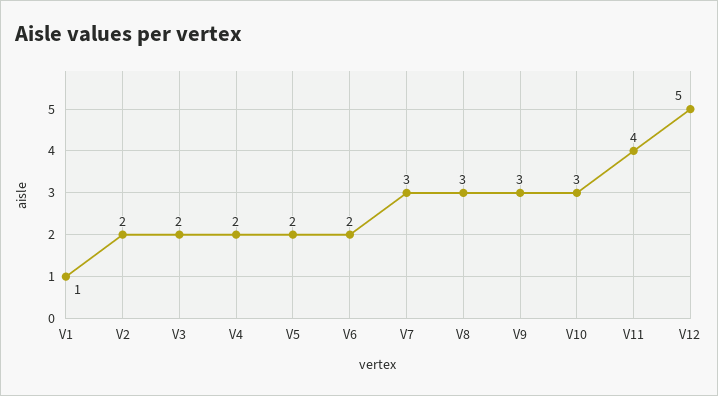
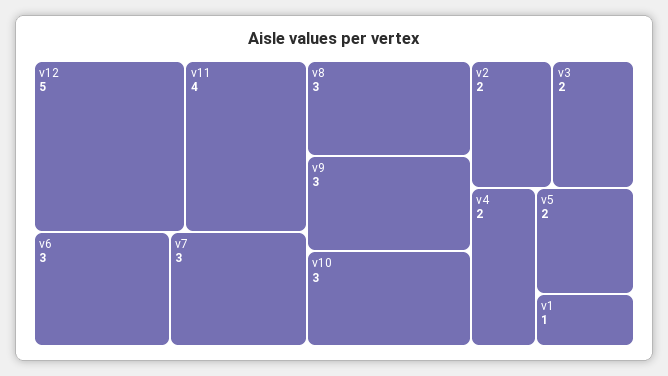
  {
    "V1": 1,
    "V2": 2,
    "V3": 2,
    "V4": 2,
    "V5": 2,
-   "V6": 2,
+   "V6": 3,
    "V7": 3,
    "V8": 3,
    "V9": 3,
    "V10": 3,
    "V11": 4,
    "V12": 5
  }

